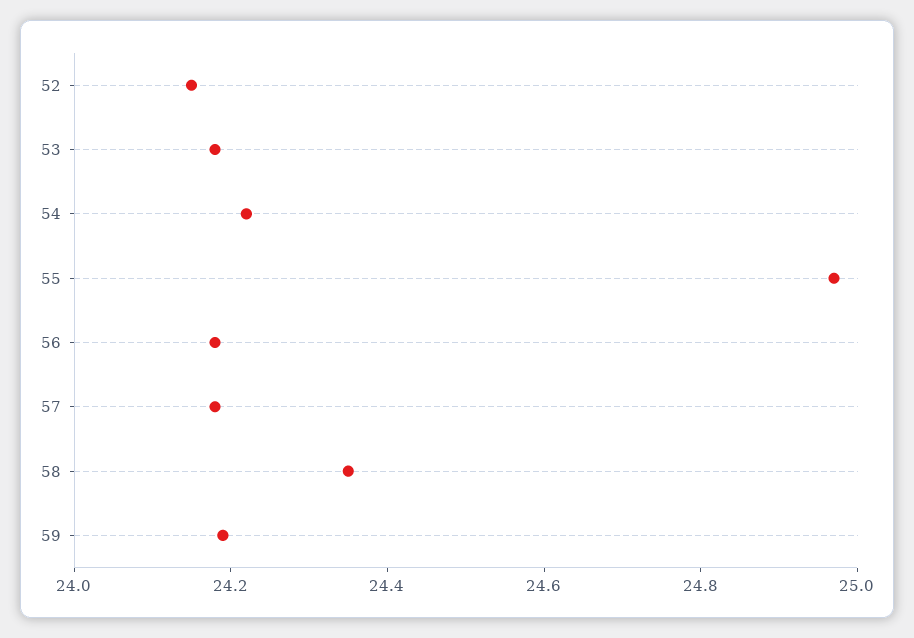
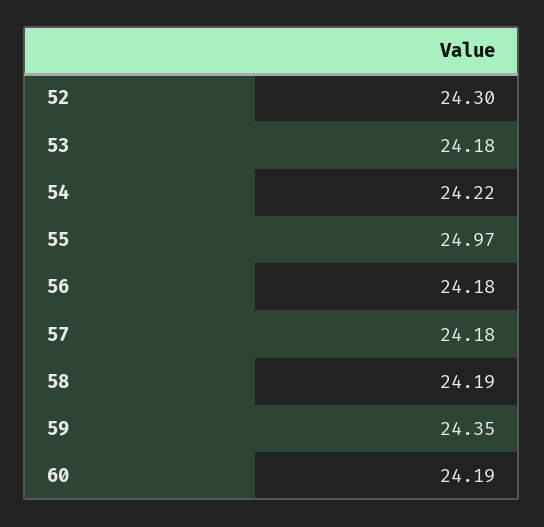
  {
-   "52": 24.15,
+   "52": 24.3,
    "53": 24.18,
    "54": 24.22,
    "55": 24.97,
    "56": 24.18,
    "57": 24.18,
-   "58": 24.35,
+   "58": 24.19,
-   "59": 24.2
+   "59": 24.35,
+   "60": 24.19
  }

